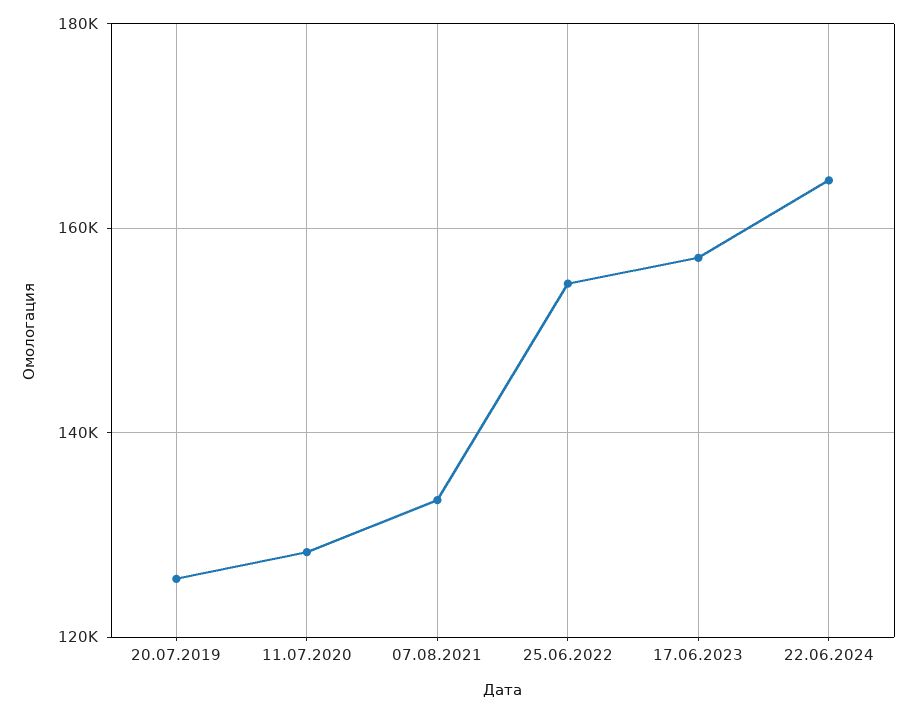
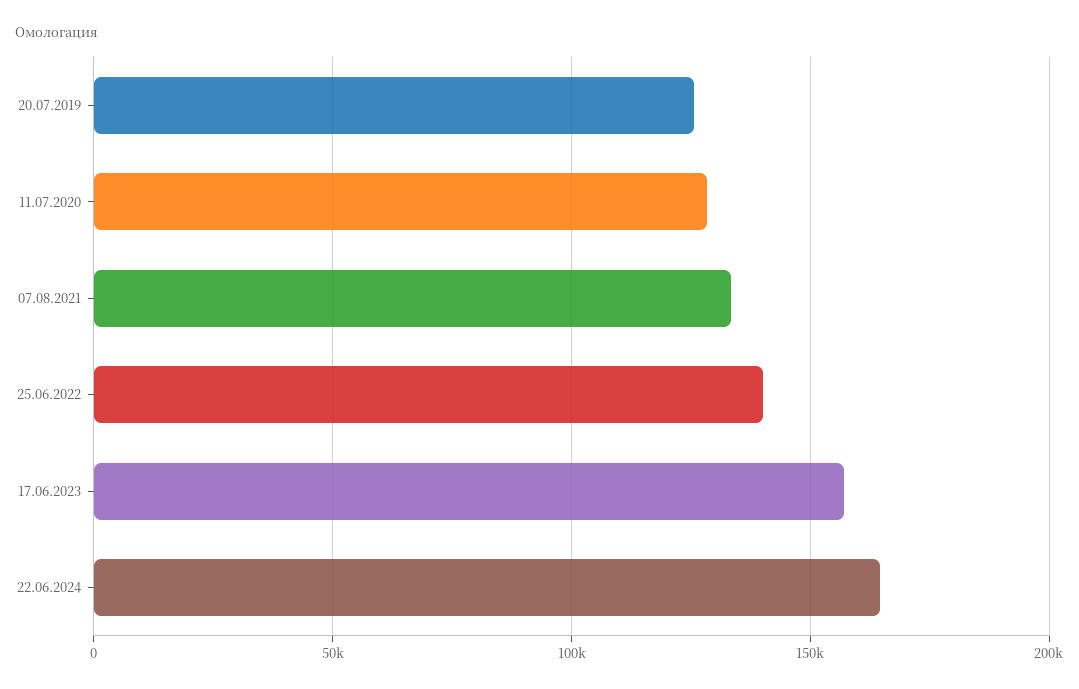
  {
    "20.07.2019": 126000,
    "11.07.2020": 128000,
    "07.08.2021": 134000,
-   "25.06.2022": 154000,
+   "25.06.2022": 140000,
    "17.06.2023": 158000,
    "22.06.2024": 164000
  }

